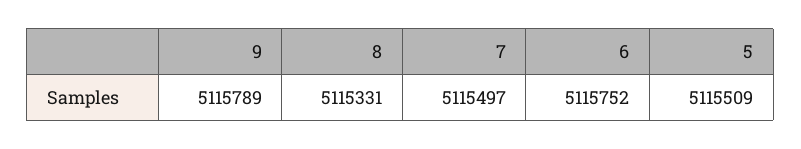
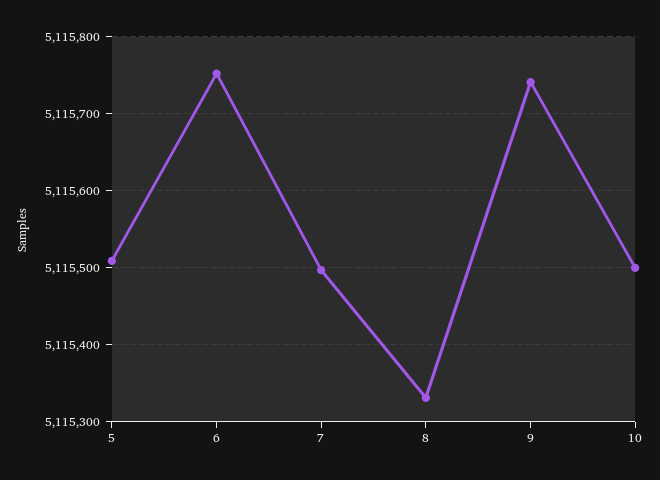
  {
-   "9": 5115789,
+   "9": 5115740,
    "8": 5115331,
    "7": 5115497,
    "6": 5115752,
-   "5": 5115509
+   "5": 5115509,
+   "10": 5115500
  }

